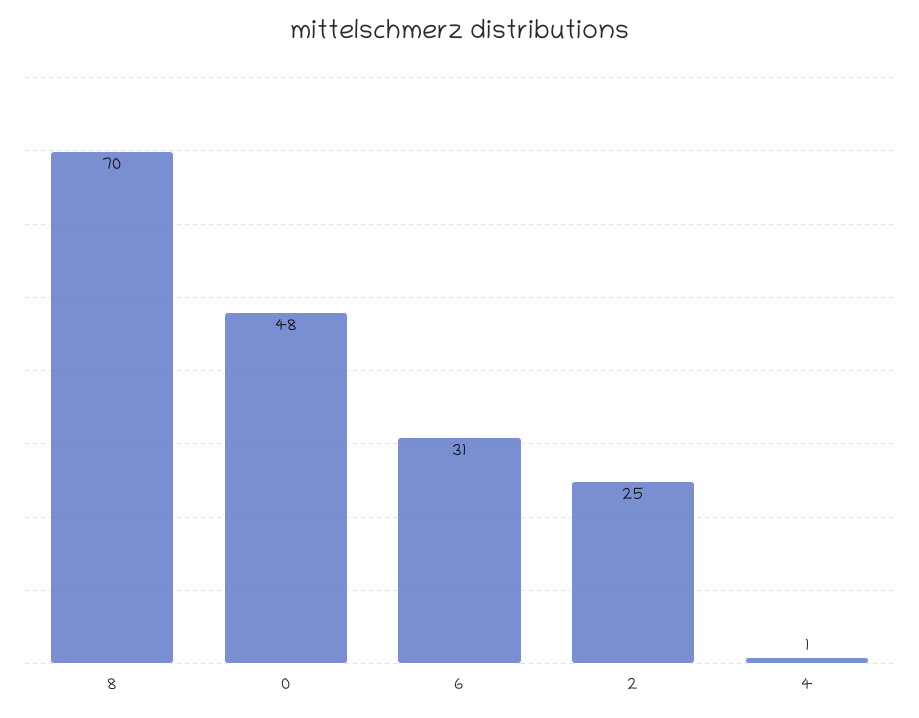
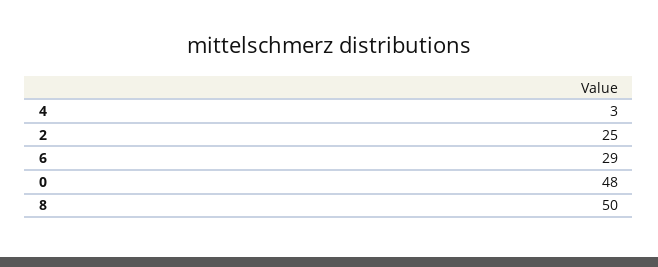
  {
-   "8": 70,
+   "8": 50,
    "0": 48,
-   "6": 31,
+   "6": 29,
    "2": 25,
-   "4": 1
+   "4": 3
  }

